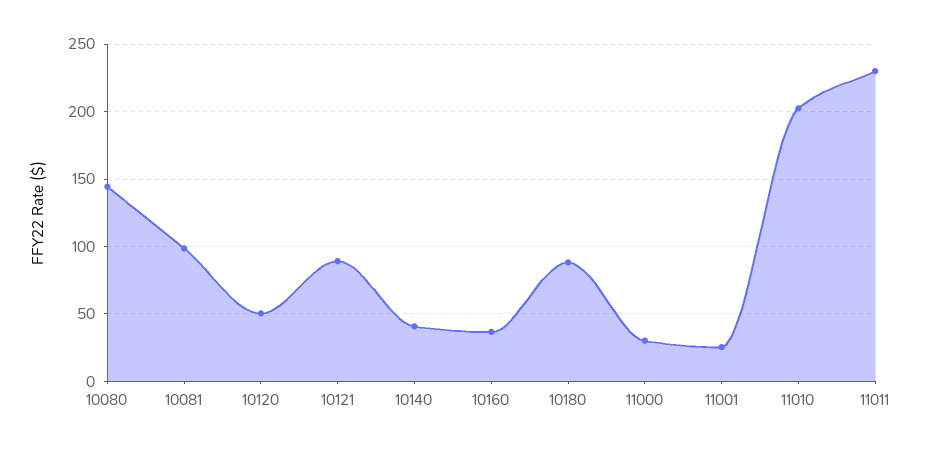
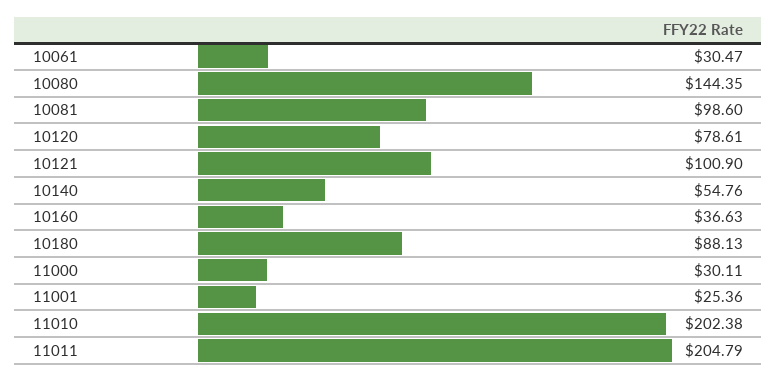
  {
    "10080": 144.35,
    "10081": 98.6,
-   "10120": 50,
+   "10120": 78.61,
-   "10121": 90,
+   "10121": 100.9,
-   "10140": 40,
+   "10140": 54.76,
    "10160": 36.63,
    "10180": 88.13,
    "11000": 30.11,
    "11001": 25.36,
    "11010": 202.38,
-   "11011": 230
+   "11011": 204.79,
+   "10061": 30.47
  }

